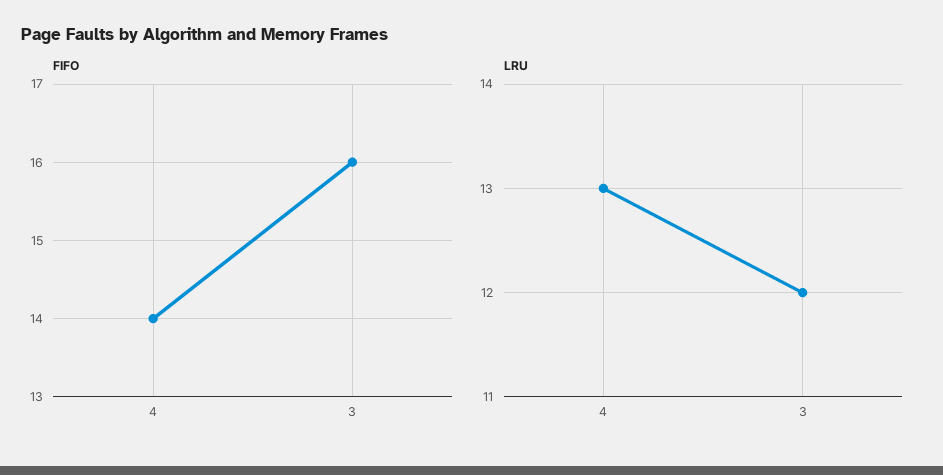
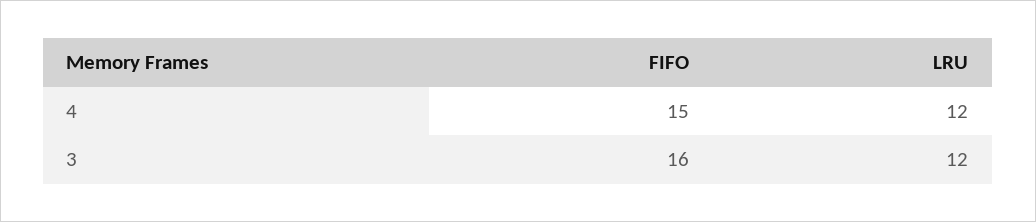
  {
    "FIFO": {
-     "4": 14,
+     "4": 15,
      "3": 16
    },
    "LRU": {
-     "4": 13,
+     "4": 12,
      "3": 12
    }
  }

